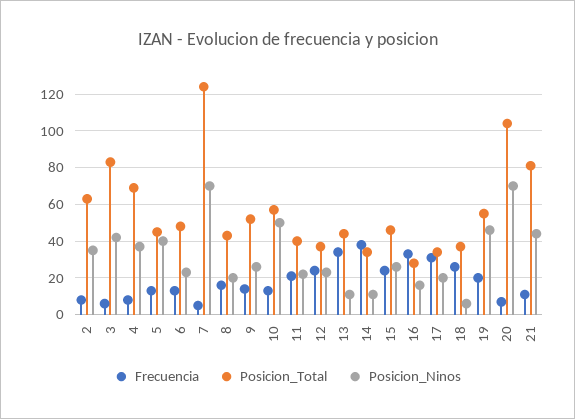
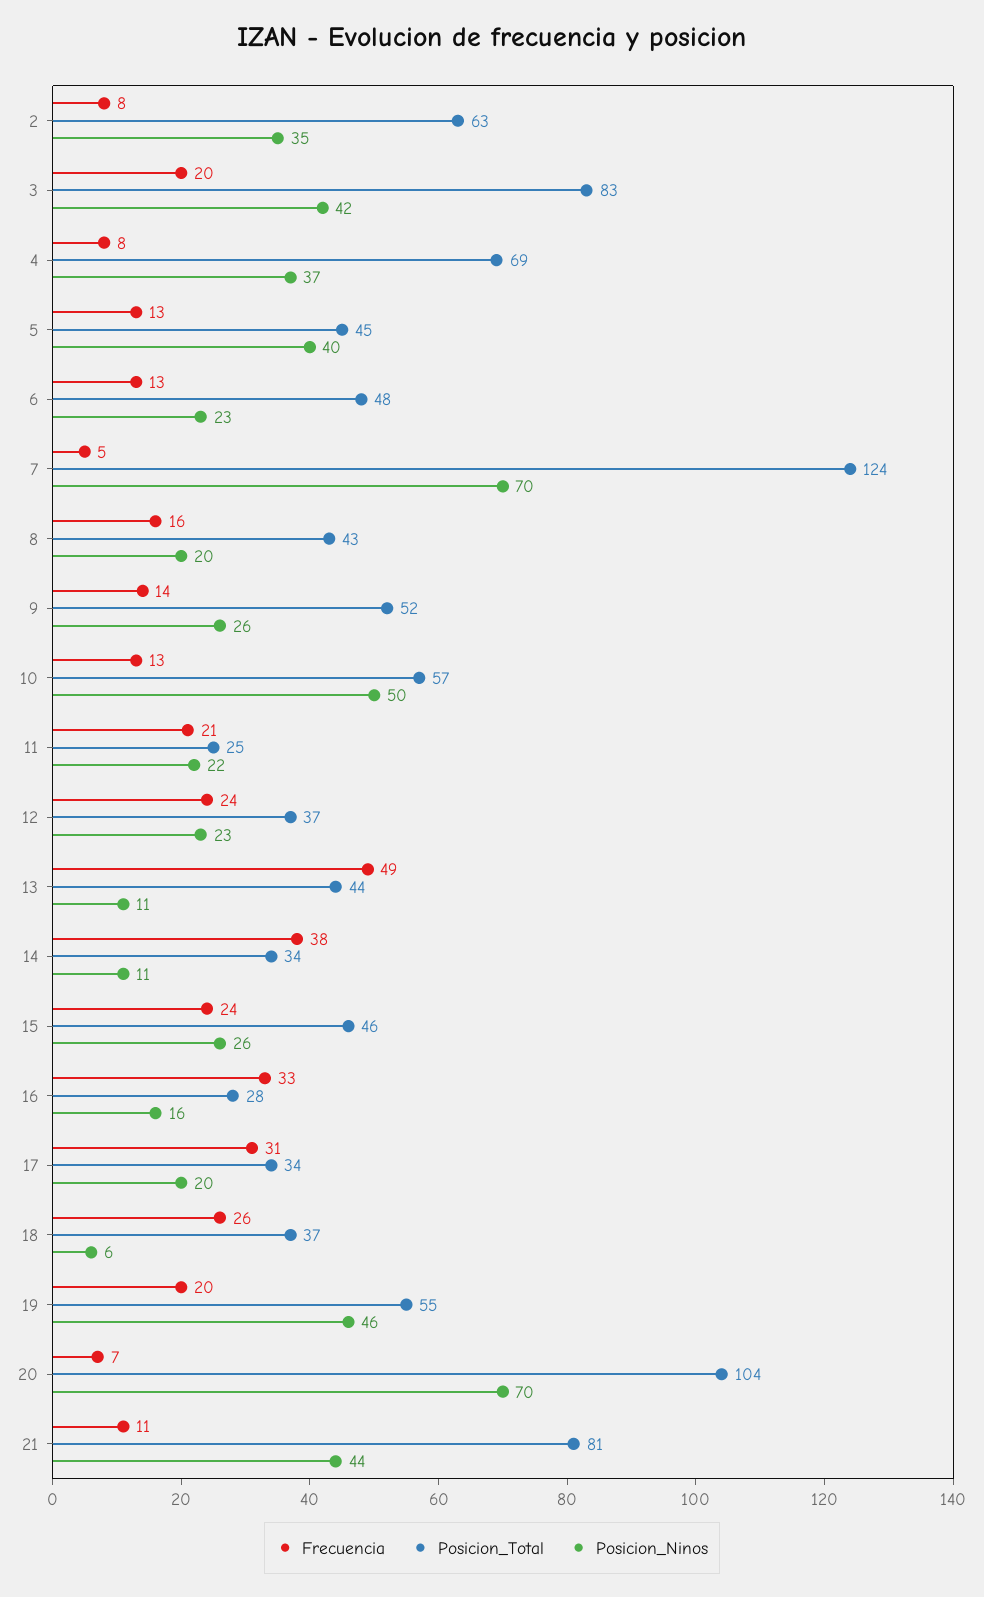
  {
    "Frecuencia": {
      "2": 8,
-     "3": 5,
+     "3": 20,
      "4": 8,
      "5": 13,
      "6": 13,
      "7": 5,
      "8": 16,
      "9": 14,
      "10": 13,
      "11": 21,
      "12": 24,
-     "13": 35,
+     "13": 49,
      "14": 38,
      "15": 24,
      "16": 33,
      "17": 31,
      "18": 26,
      "19": 20,
      "20": 7,
      "21": 11
    },
    "Posicion_Total": {
      "2": 63,
      "3": 83,
      "4": 69,
      "5": 45,
      "6": 48,
      "7": 124,
      "8": 43,
      "9": 52,
      "10": 57,
-     "11": 40,
+     "11": 25,
      "12": 37,
      "13": 44,
      "14": 34,
      "15": 46,
      "16": 28,
      "17": 34,
      "18": 37,
      "19": 55,
      "20": 104,
      "21": 81
    },
    "Posicion_Ninos": {
      "2": 35,
      "3": 42,
      "4": 37,
      "5": 40,
      "6": 23,
      "7": 70,
      "8": 20,
      "9": 26,
      "10": 50,
      "11": 22,
      "12": 23,
      "13": 11,
      "14": 11,
      "15": 26,
      "16": 16,
      "17": 20,
      "18": 6,
      "19": 46,
      "20": 70,
      "21": 44
    }
  }

